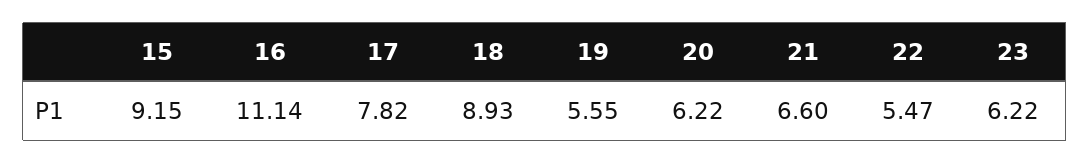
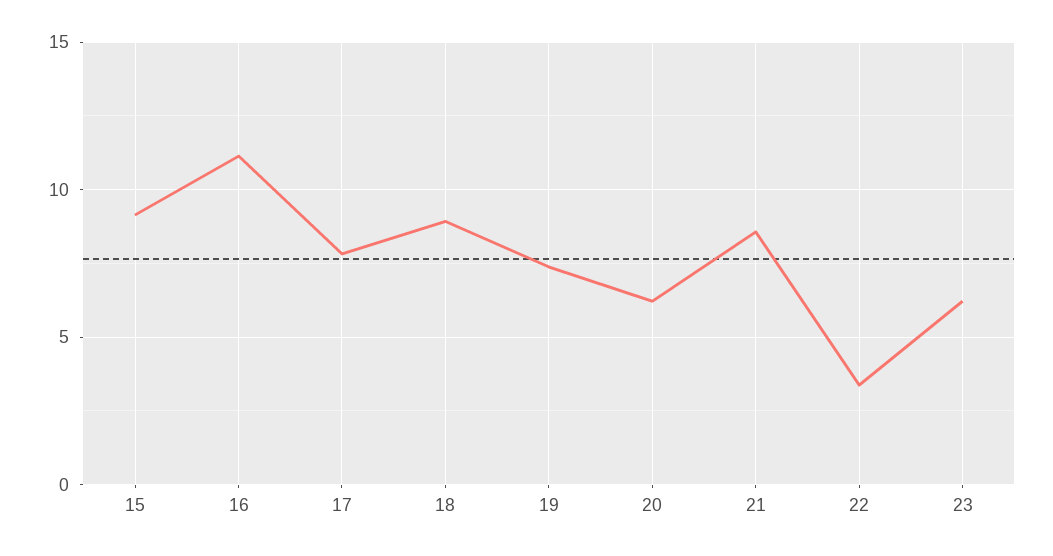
  {
    "15": 9.15,
    "16": 11.14,
    "17": 7.82,
    "18": 8.93,
-   "19": 5.55,
+   "19": 7.5,
    "20": 6.22,
-   "21": 6.6,
+   "21": 8.5,
-   "22": 5.47,
+   "22": 3.5,
    "23": 6.22
  }

